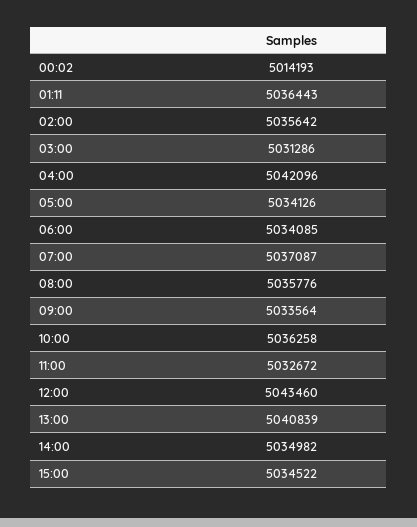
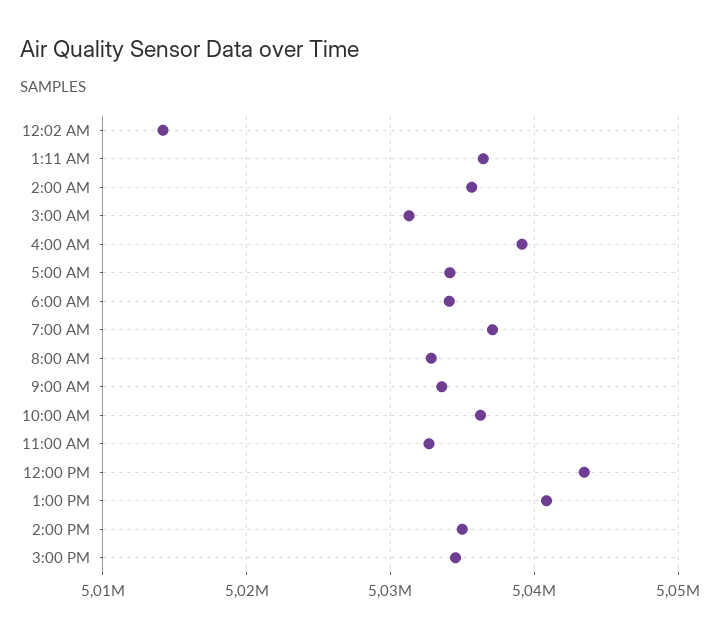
  {
    "00:02": 5014193,
    "01:11": 5036443,
    "02:00": 5035642,
    "03:00": 5031286,
-   "04:00": 5042096,
+   "04:00": 5039000,
    "05:00": 5034126,
    "06:00": 5034085,
    "07:00": 5037087,
-   "08:00": 5035776,
+   "08:00": 5033000,
    "09:00": 5033564,
    "10:00": 5036258,
    "11:00": 5032672,
    "12:00": 5043460,
    "13:00": 5040839,
    "14:00": 5034982,
    "15:00": 5034522
  }

